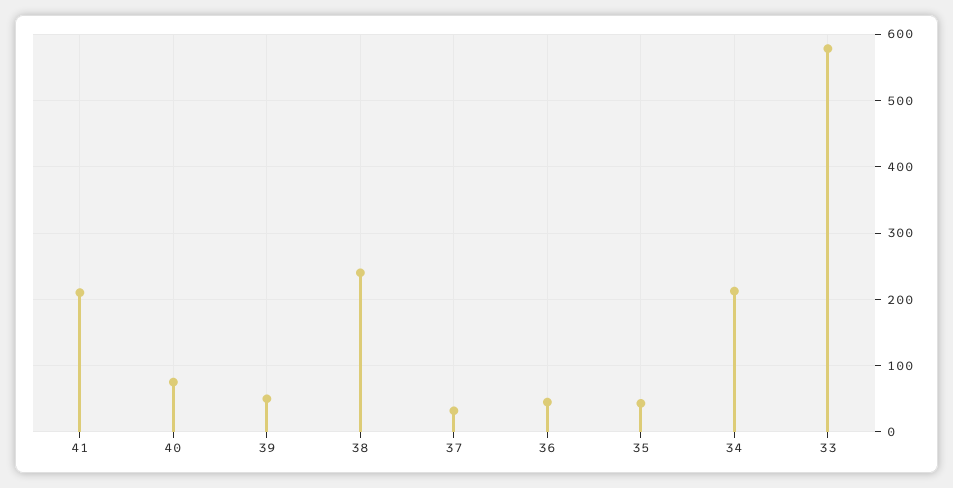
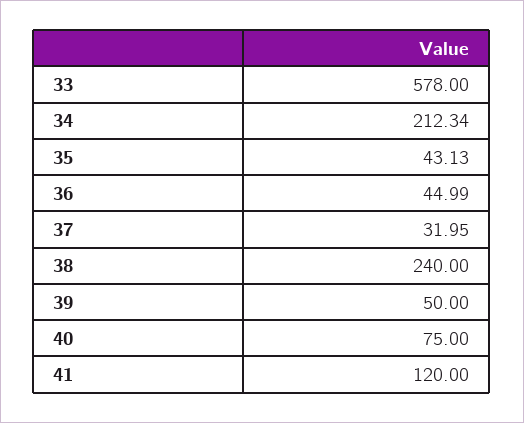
  {
-   "41": 210,
+   "41": 120,
    "40": 75,
    "39": 50,
    "38": 240,
    "37": 31.95,
    "36": 44.99,
    "35": 43.13,
    "34": 212.34,
    "33": 578
  }

